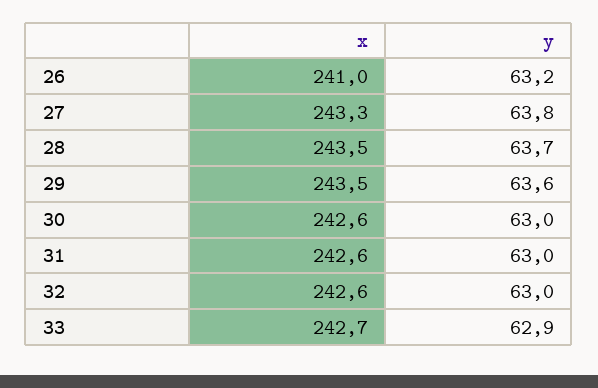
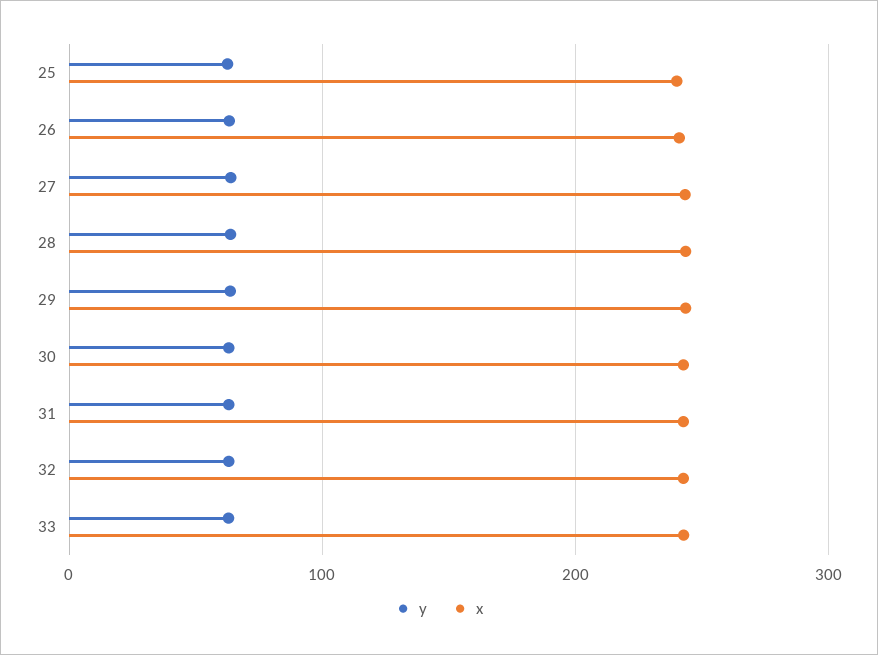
  {
    "x": {
      "26": 241,
      "27": 243.3,
      "28": 243.5,
      "29": 243.5,
      "30": 242.6,
      "31": 242.6,
      "32": 242.6,
-     "33": 242.7
+     "33": 242.7,
+     "25": 240
    },
    "y": {
      "26": 63.2,
      "27": 63.8,
      "28": 63.7,
      "29": 63.6,
      "30": 63,
      "31": 63,
      "32": 63,
-     "33": 62.9
+     "33": 62.9,
+     "25": 60
    }
  }

